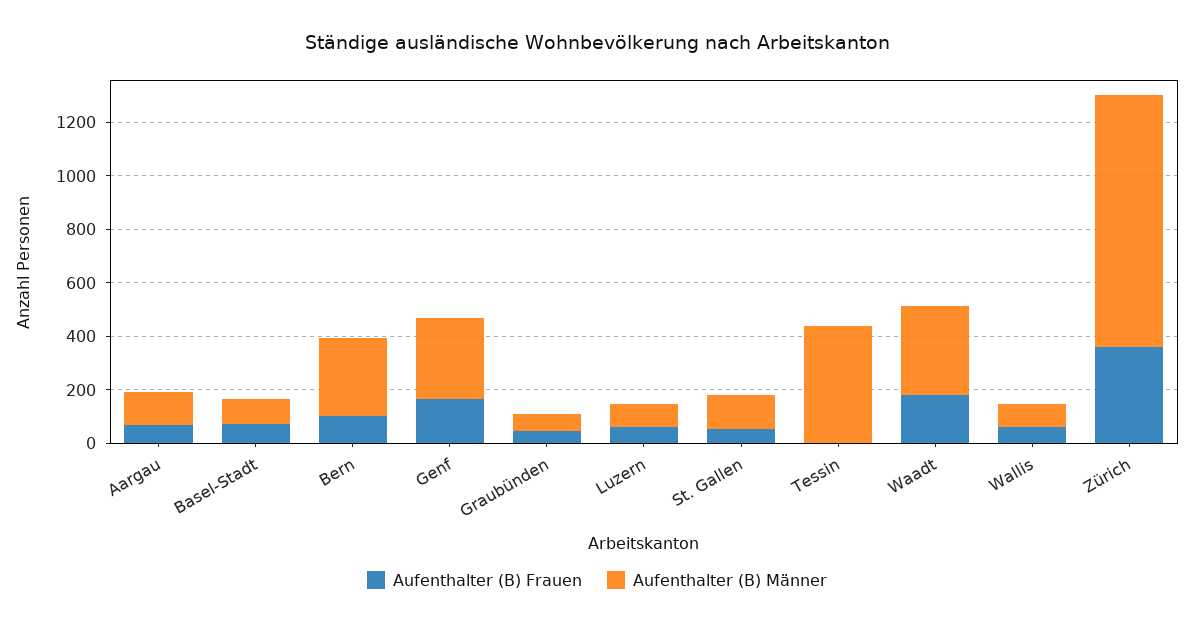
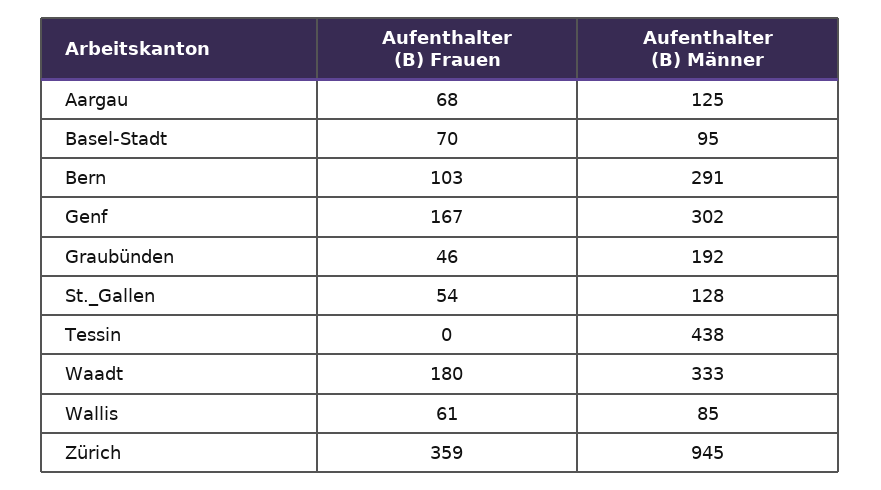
  {
    "Aufenthalter (B) Frauen": {
      "Aargau": 68,
      "Basel-Stadt": 70,
      "Bern": 103,
      "Genf": 167,
      "Graubünden": 46,
-     "Luzern": 50,
      "St. Gallen": 54,
      "Tessin": 0,
      "Waadt": 180,
      "Wallis": 61,
      "Zürich": 359
    },
    "Aufenthalter (B) Männer": {
      "Aargau": 125,
      "Basel-Stadt": 95,
      "Bern": 291,
      "Genf": 302,
-     "Graubünden": 50,
+     "Graubünden": 192,
-     "Luzern": 100,
      "St. Gallen": 128,
      "Tessin": 438,
      "Waadt": 333,
      "Wallis": 85,
      "Zürich": 945
    }
  }

